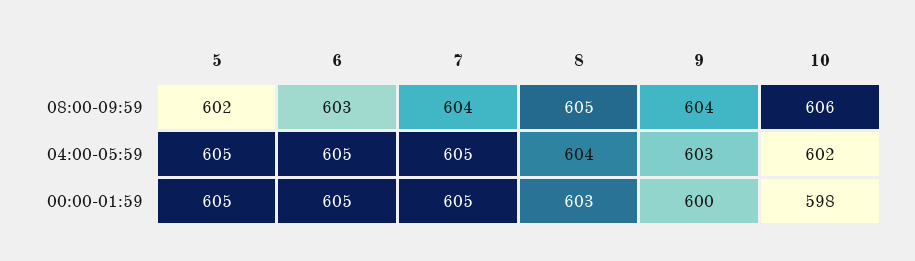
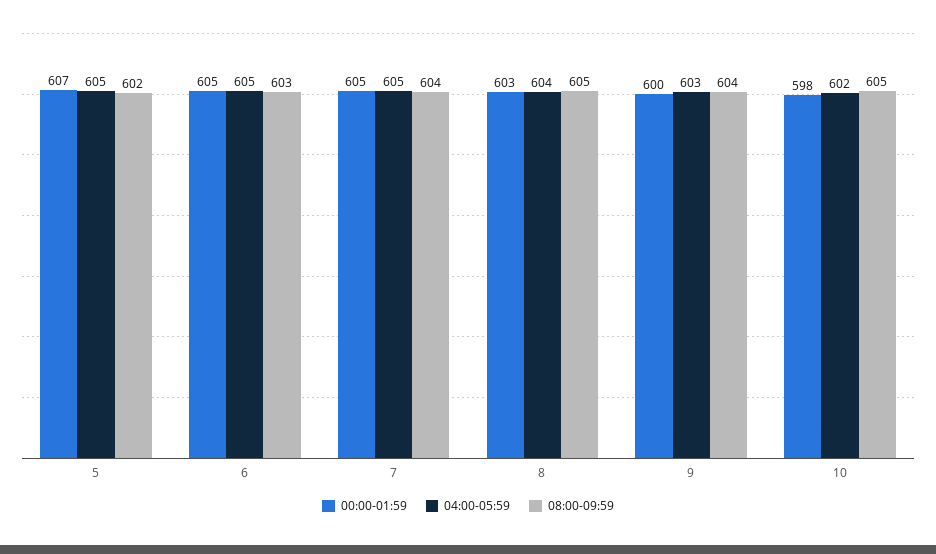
  {
    "08:00-09:59": {
      "5": 602,
      "6": 603,
      "7": 604,
      "8": 605,
      "9": 604,
-     "10": 606
+     "10": 605
    },
    "04:00-05:59": {
      "5": 605,
      "6": 605,
      "7": 605,
      "8": 604,
      "9": 603,
      "10": 602
    },
    "00:00-01:59": {
-     "5": 605,
+     "5": 607,
      "6": 605,
      "7": 605,
      "8": 603,
      "9": 600,
      "10": 598
    }
  }

